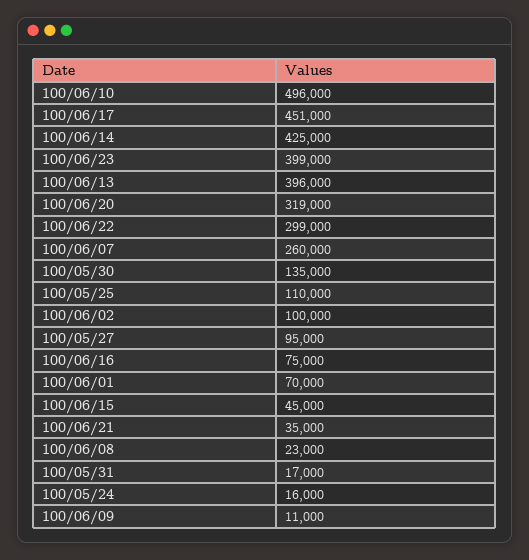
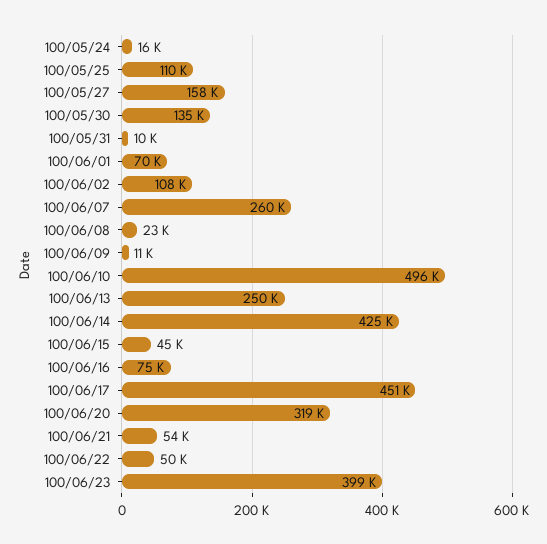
  {
    "100/06/10": 496000,
    "100/06/17": 451000,
    "100/06/14": 425000,
    "100/06/23": 399000,
-   "100/06/13": 396000,
+   "100/06/13": 250000,
    "100/06/20": 319000,
-   "100/06/22": 299000,
+   "100/06/22": 50000,
    "100/06/07": 260000,
    "100/05/30": 135000,
    "100/05/25": 110000,
-   "100/06/02": 100000,
+   "100/06/02": 108000,
-   "100/05/27": 95000,
+   "100/05/27": 158000,
    "100/06/16": 75000,
    "100/06/01": 70000,
    "100/06/15": 45000,
-   "100/06/21": 35000,
+   "100/06/21": 54000,
    "100/06/08": 23000,
-   "100/05/31": 17000,
+   "100/05/31": 10000,
    "100/05/24": 16000,
    "100/06/09": 11000
  }

